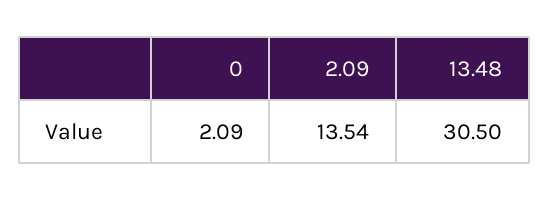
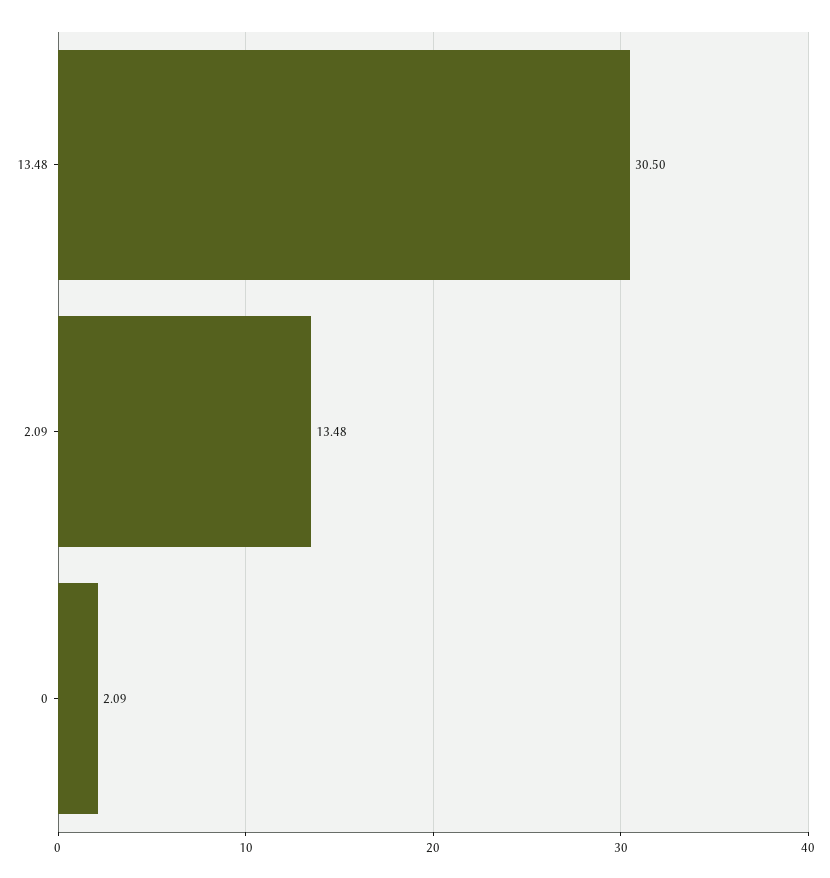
  {
    "0": 2.09,
-   "2.09": 13.54,
+   "2.09": 13.48,
    "13.48": 30.5
  }

